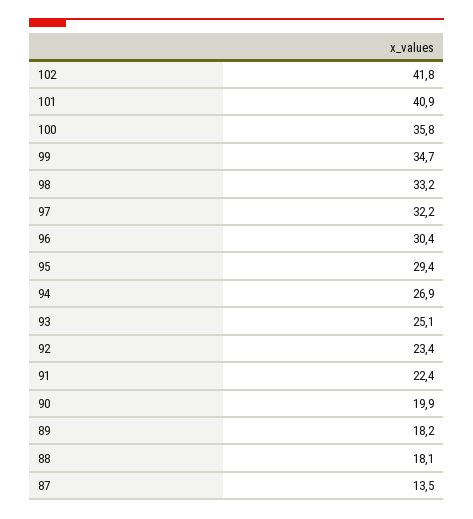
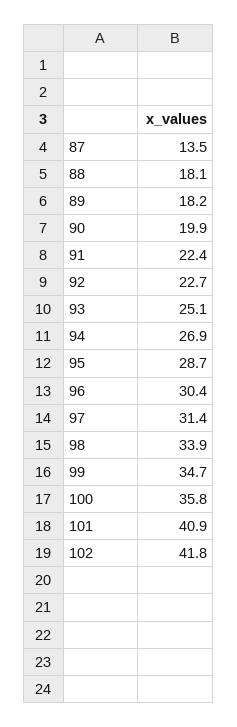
  {
    "102": 41.8,
    "101": 40.9,
    "100": 35.8,
    "99": 34.7,
-   "98": 33.2,
+   "98": 33.9,
-   "97": 32.2,
+   "97": 31.4,
    "96": 30.4,
-   "95": 29.4,
+   "95": 28.7,
    "94": 26.9,
    "93": 25.1,
-   "92": 23.4,
+   "92": 22.7,
    "91": 22.4,
    "90": 19.9,
    "89": 18.2,
    "88": 18.1,
    "87": 13.5
  }

